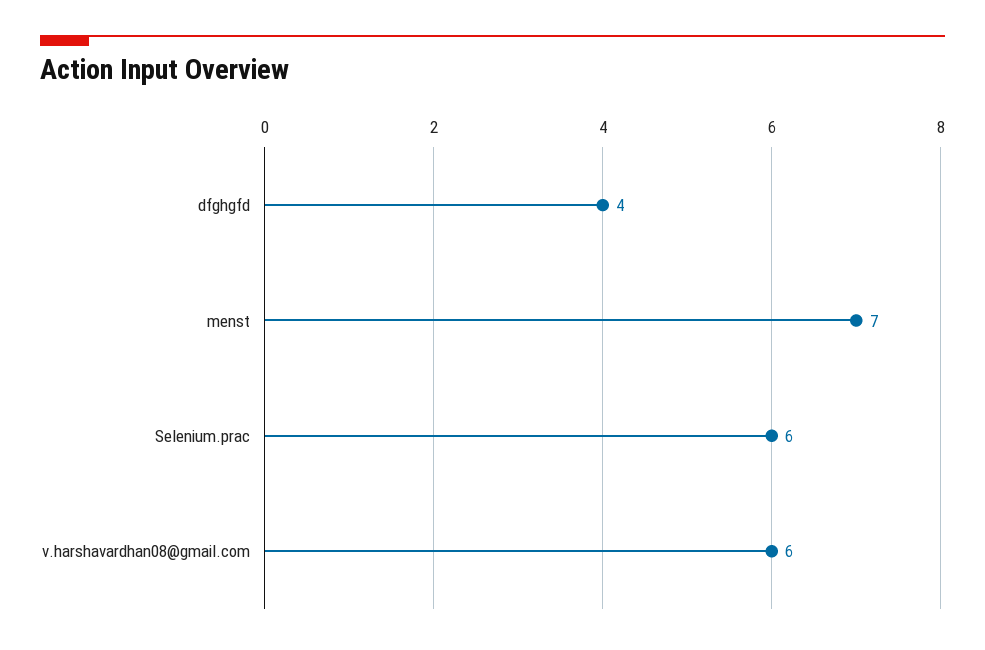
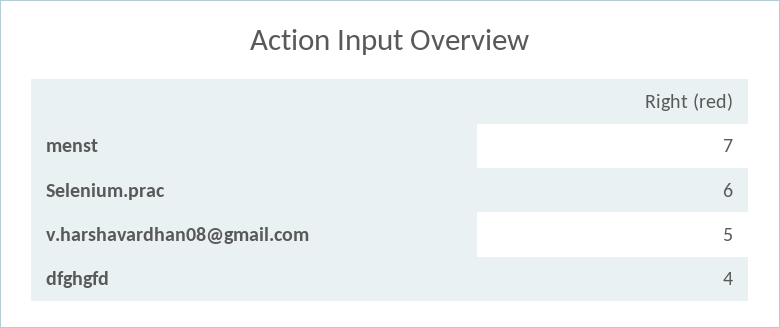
  {
    "dfghgfd": 4,
    "menst": 7,
    "Selenium.prac": 6,
-   "v.harshavardhan08@gmail.com": 6
+   "v.harshavardhan08@gmail.com": 5
  }

